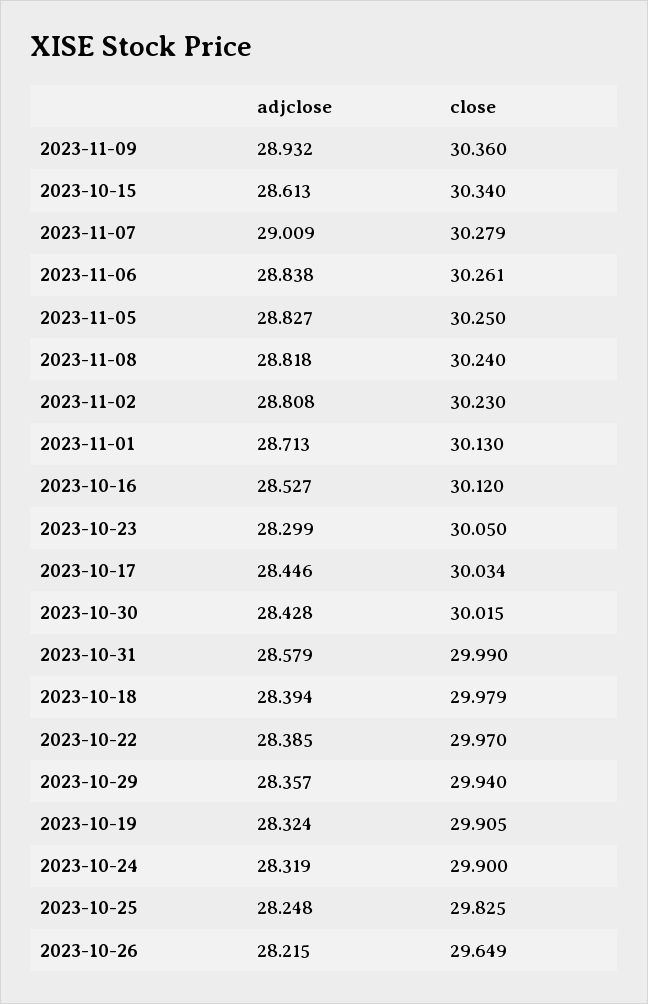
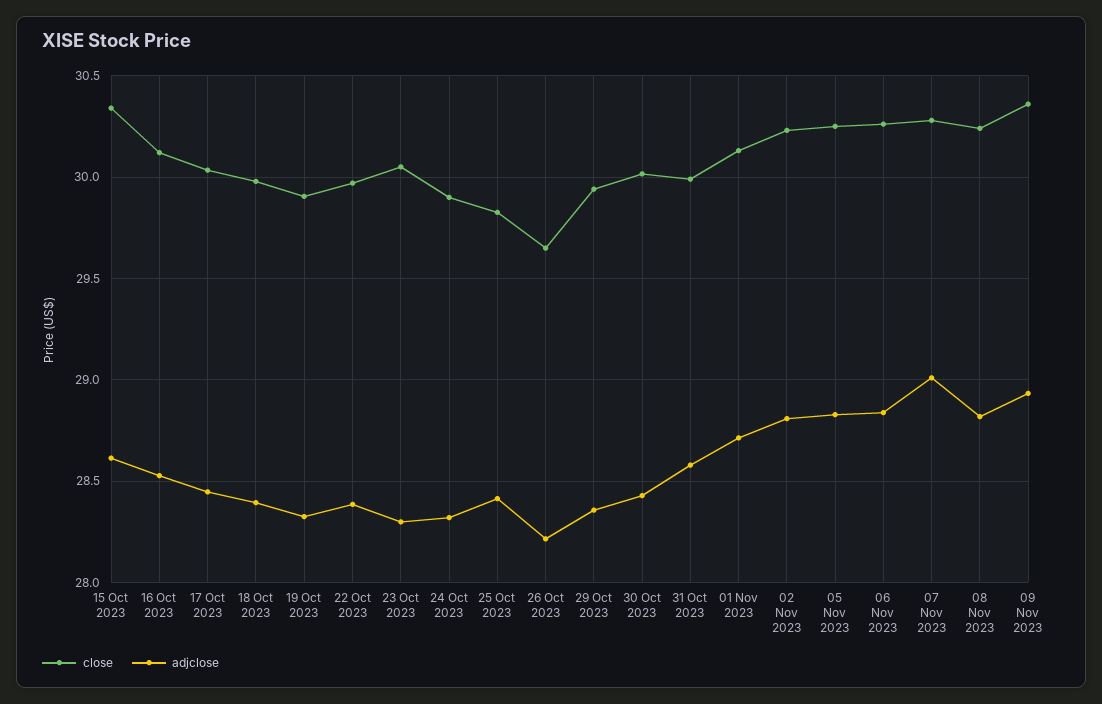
  {
    "adjclose": {
      "2023-11-09": 28.932,
      "2023-10-15": 28.613,
      "2023-11-07": 29.009,
      "2023-11-06": 28.838,
      "2023-11-05": 28.827,
      "2023-11-08": 28.818,
      "2023-11-02": 28.808,
      "2023-11-01": 28.713,
      "2023-10-16": 28.527,
      "2023-10-23": 28.299,
      "2023-10-17": 28.446,
      "2023-10-30": 28.428,
      "2023-10-31": 28.579,
      "2023-10-18": 28.394,
      "2023-10-22": 28.385,
      "2023-10-29": 28.357,
      "2023-10-19": 28.324,
      "2023-10-24": 28.319,
-     "2023-10-25": 28.248,
+     "2023-10-25": 28.4,
      "2023-10-26": 28.215
    },
    "close": {
      "2023-11-09": 30.36,
      "2023-10-15": 30.34,
      "2023-11-07": 30.279,
      "2023-11-06": 30.261,
      "2023-11-05": 30.25,
      "2023-11-08": 30.24,
      "2023-11-02": 30.23,
      "2023-11-01": 30.13,
      "2023-10-16": 30.12,
      "2023-10-23": 30.05,
      "2023-10-17": 30.034,
      "2023-10-30": 30.015,
      "2023-10-31": 29.99,
      "2023-10-18": 29.979,
      "2023-10-22": 29.97,
      "2023-10-29": 29.94,
      "2023-10-19": 29.905,
      "2023-10-24": 29.9,
      "2023-10-25": 29.825,
      "2023-10-26": 29.649
    }
  }

